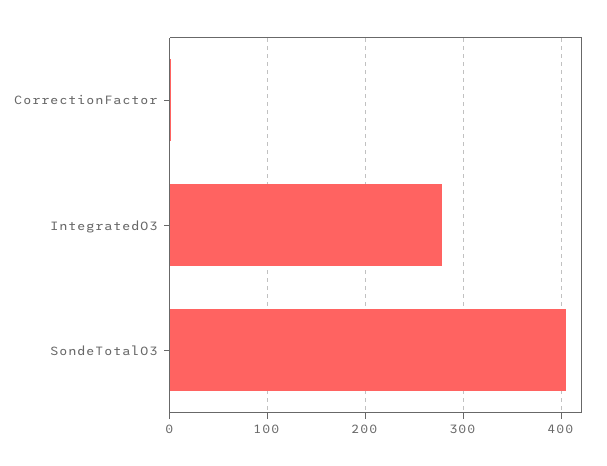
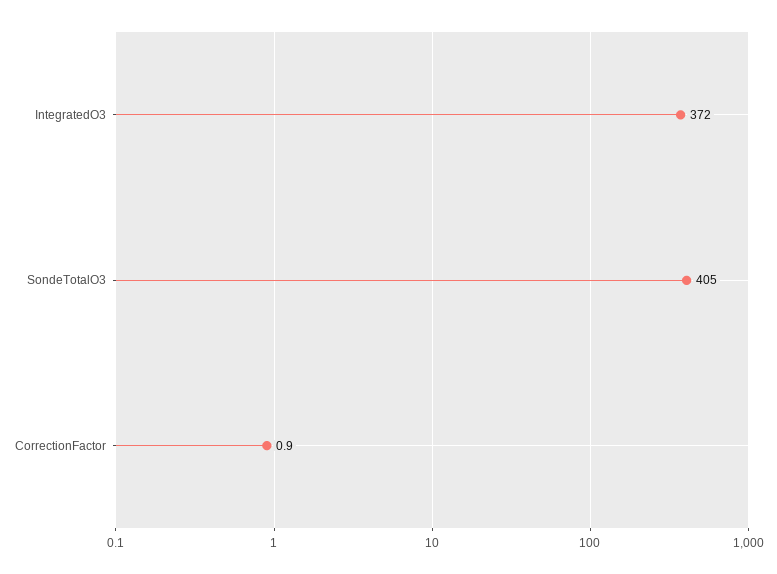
  {
    "CorrectionFactor": 0.9,
-   "IntegratedO3": 280,
+   "IntegratedO3": 372,
    "SondeTotalO3": 405
  }

